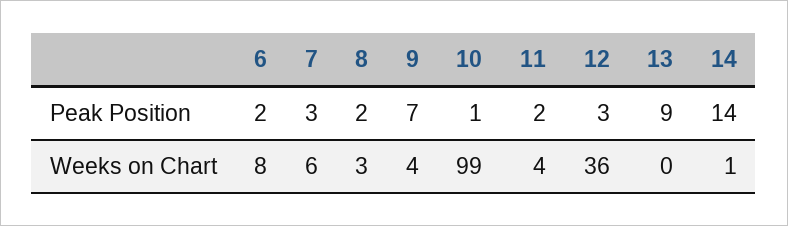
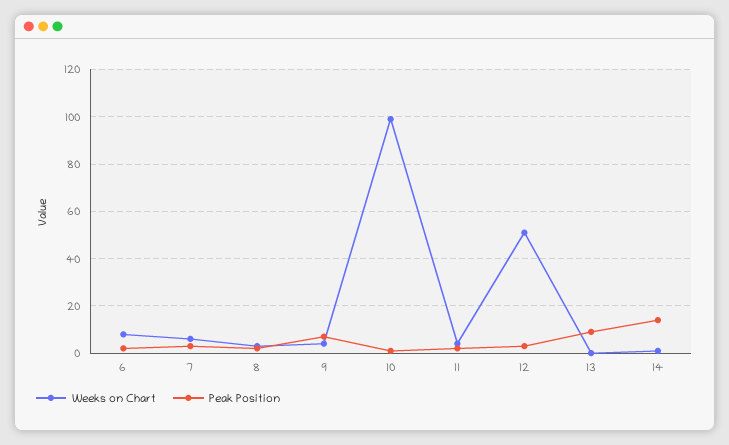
  {
    "Peak Position": {
      "6": 2,
      "7": 3,
      "8": 2,
      "9": 7,
      "10": 1,
      "11": 2,
      "12": 3,
      "13": 9,
      "14": 14
    },
    "Weeks on Chart": {
      "6": 8,
      "7": 6,
      "8": 3,
      "9": 4,
      "10": 99,
      "11": 4,
-     "12": 36,
+     "12": 50,
      "13": 0,
      "14": 1
    }
  }

